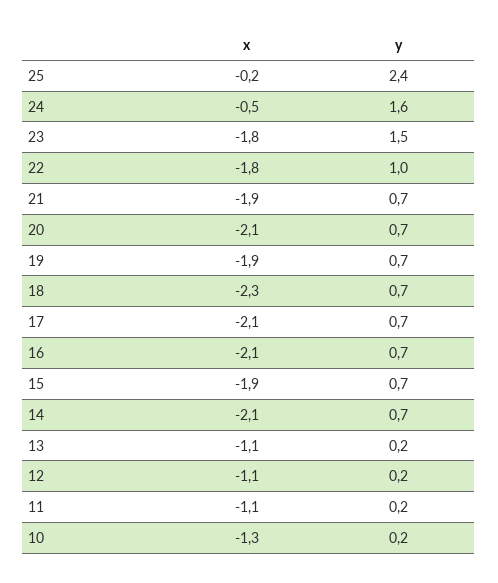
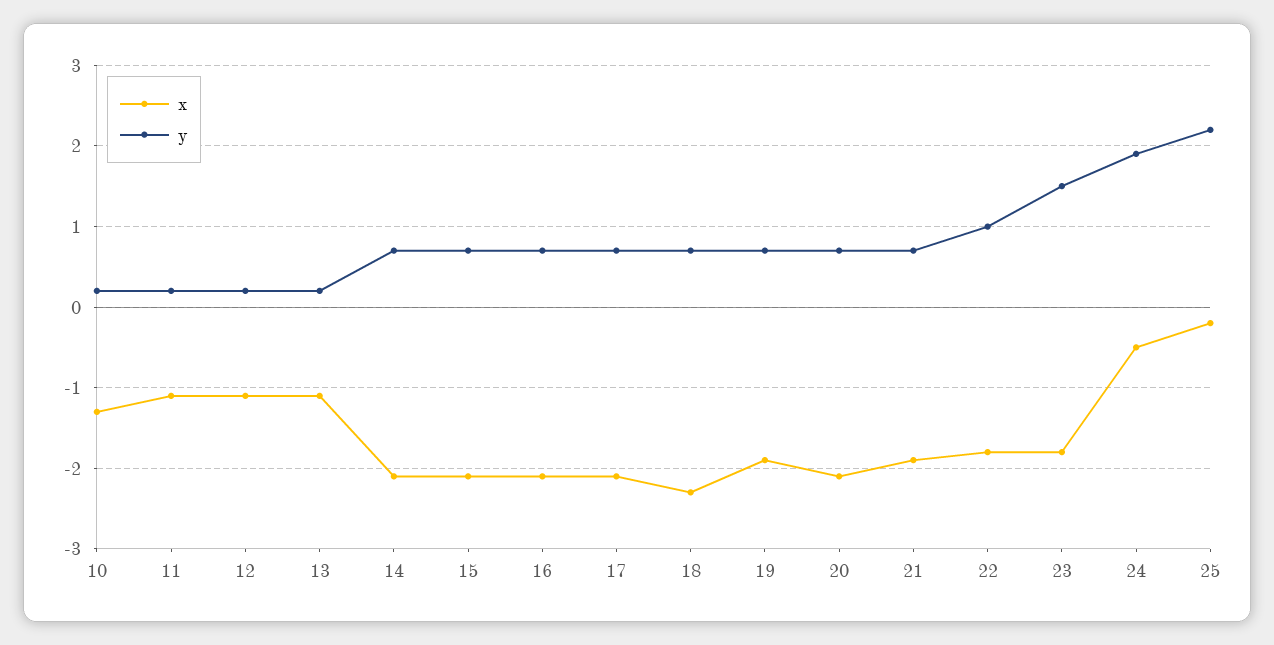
  {
    "x": {
      "25": -0.2,
      "24": -0.5,
      "23": -1.8,
      "22": -1.8,
      "21": -1.9,
      "20": -2.1,
      "19": -1.9,
      "18": -2.3,
      "17": -2.1,
      "16": -2.1,
-     "15": -1.9,
+     "15": -2.1,
      "14": -2.1,
      "13": -1.1,
      "12": -1.1,
      "11": -1.1,
      "10": -1.3
    },
    "y": {
-     "25": 2.4,
+     "25": 2.2,
-     "24": 1.6,
+     "24": 1.9,
      "23": 1.5,
      "22": 1,
      "21": 0.7,
      "20": 0.7,
      "19": 0.7,
      "18": 0.7,
      "17": 0.7,
      "16": 0.7,
      "15": 0.7,
      "14": 0.7,
      "13": 0.2,
      "12": 0.2,
      "11": 0.2,
      "10": 0.2
    }
  }

